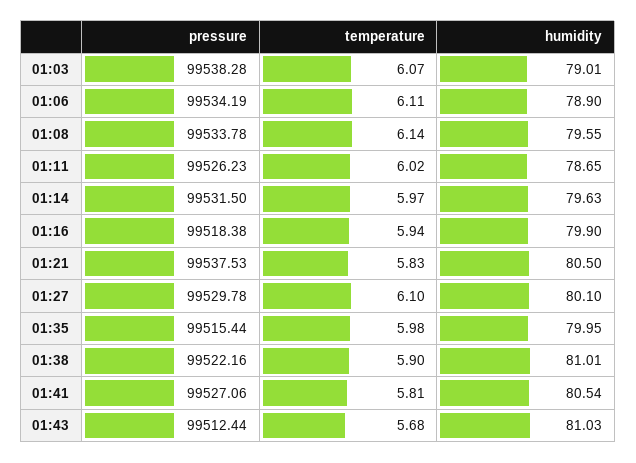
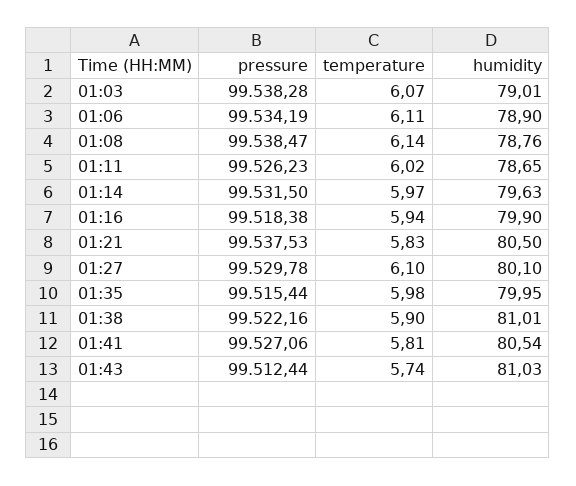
  {
    "pressure": {
      "01:03": 99538.28,
      "01:06": 99534.19,
-     "01:08": 99533.78,
+     "01:08": 99538.47,
      "01:11": 99526.23,
      "01:14": 99531.5,
      "01:16": 99518.38,
      "01:21": 99537.53,
      "01:27": 99529.78,
      "01:35": 99515.44,
      "01:38": 99522.16,
      "01:41": 99527.06,
      "01:43": 99512.44
    },
    "temperature": {
      "01:03": 6.07,
      "01:06": 6.11,
      "01:08": 6.14,
      "01:11": 6.02,
      "01:14": 5.97,
      "01:16": 5.94,
      "01:21": 5.83,
      "01:27": 6.1,
      "01:35": 5.98,
      "01:38": 5.9,
      "01:41": 5.81,
-     "01:43": 5.68
+     "01:43": 5.74
    },
    "humidity": {
      "01:03": 79.01,
      "01:06": 78.9,
-     "01:08": 79.55,
+     "01:08": 78.76,
      "01:11": 78.65,
      "01:14": 79.63,
      "01:16": 79.9,
      "01:21": 80.5,
      "01:27": 80.1,
      "01:35": 79.95,
      "01:38": 81.01,
      "01:41": 80.54,
      "01:43": 81.03
    }
  }

